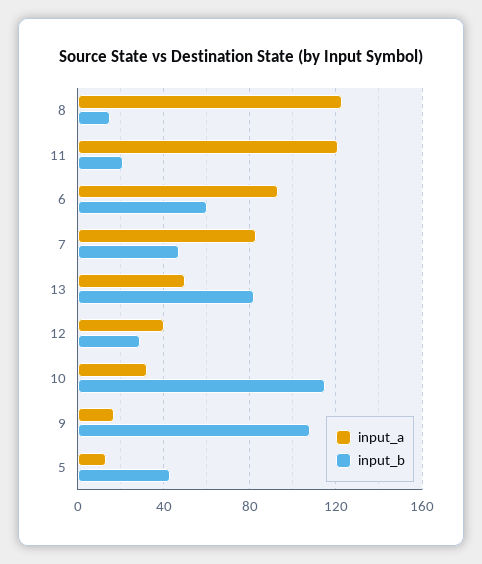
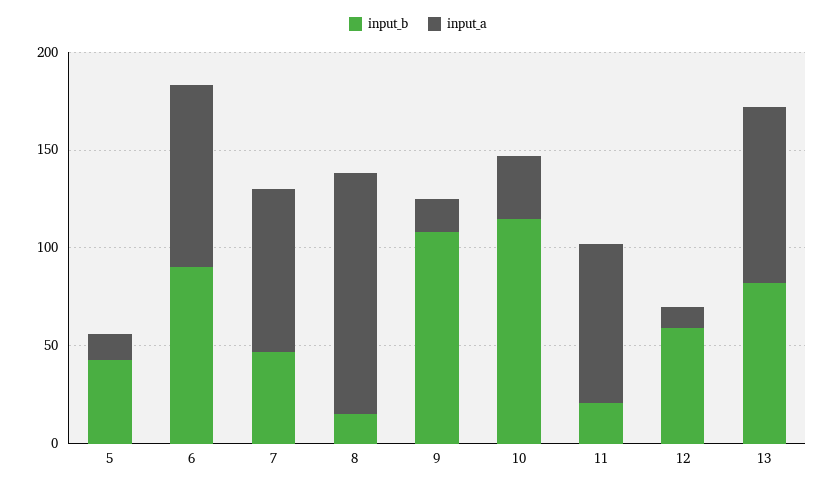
  {
    "input_a": {
      "8": 125,
-     "11": 120,
+     "11": 80,
      "6": 95,
      "7": 85,
-     "13": 50,
+     "13": 90,
-     "12": 40,
+     "12": 10,
      "10": 30,
      "9": 15,
      "5": 15
    },
    "input_b": {
      "8": 15,
      "11": 20,
-     "6": 60,
+     "6": 90,
      "7": 45,
      "13": 80,
-     "12": 30,
+     "12": 60,
      "10": 115,
      "9": 110,
      "5": 45
    }
  }

